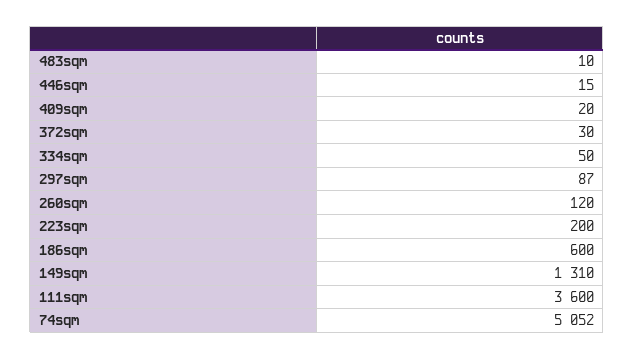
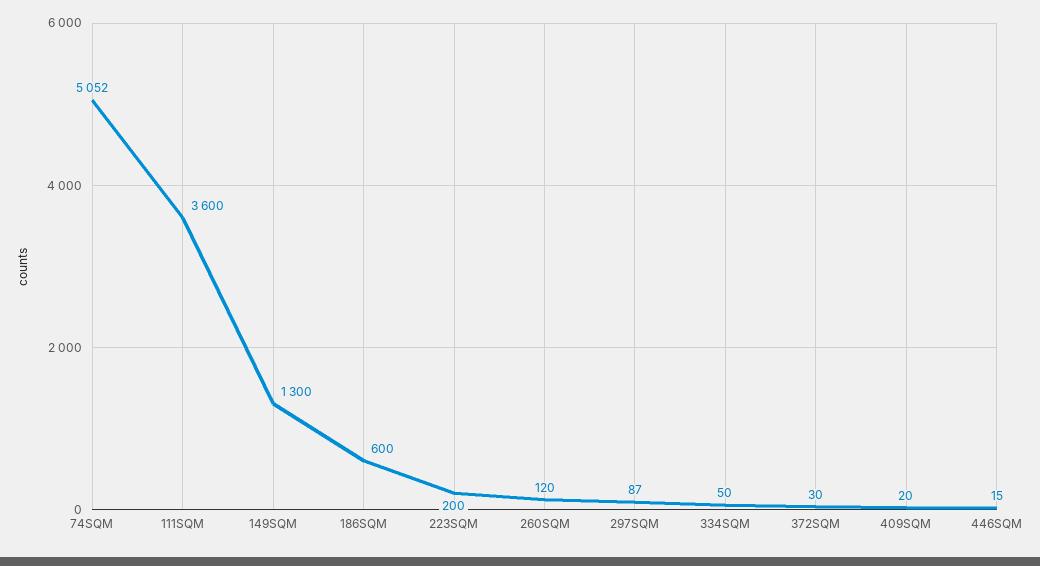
  {
-   "483sqm": 10,
    "446sqm": 15,
    "409sqm": 20,
    "372sqm": 30,
    "334sqm": 50,
    "297sqm": 87,
    "260sqm": 120,
    "223sqm": 200,
    "186sqm": 600,
-   "149sqm": 1310,
+   "149sqm": 1300,
    "111sqm": 3600,
    "74sqm": 5052
  }

